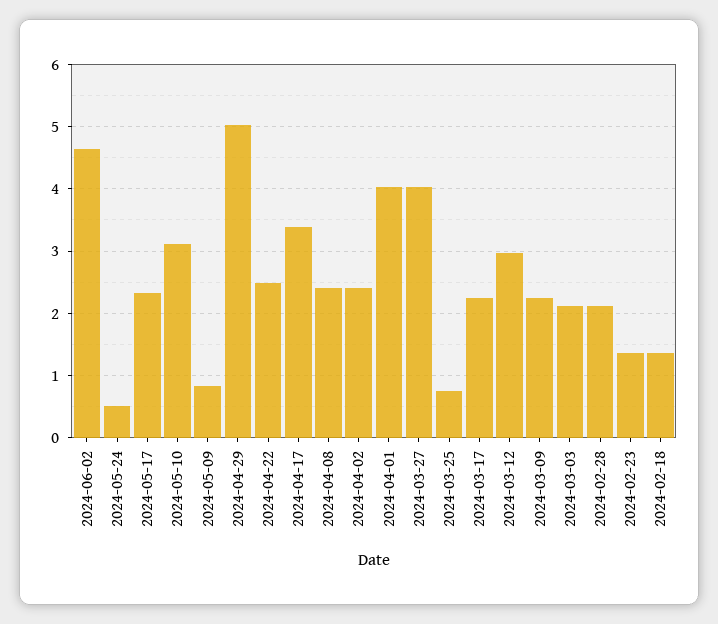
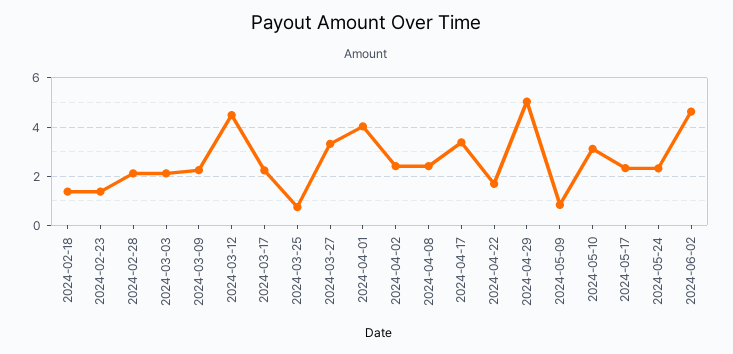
  {
    "2024-06-02": 4.6,
-   "2024-05-24": 0.5,
+   "2024-05-24": 2.25,
    "2024-05-17": 2.3,
    "2024-05-10": 3.1,
    "2024-05-09": 0.8,
    "2024-04-29": 5,
-   "2024-04-22": 2.5,
+   "2024-04-22": 1.75,
    "2024-04-17": 3.4,
    "2024-04-08": 2.4,
    "2024-04-02": 2.4,
    "2024-04-01": 4,
-   "2024-03-27": 4,
+   "2024-03-27": 3.25,
    "2024-03-25": 0.7,
    "2024-03-17": 2.2,
-   "2024-03-12": 3,
+   "2024-03-12": 4.5,
    "2024-03-09": 2.2,
    "2024-03-03": 2.1,
    "2024-02-28": 2.1,
    "2024-02-23": 1.4,
    "2024-02-18": 1.4
  }

